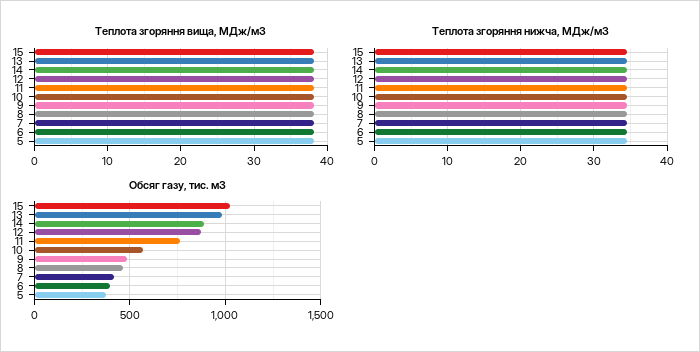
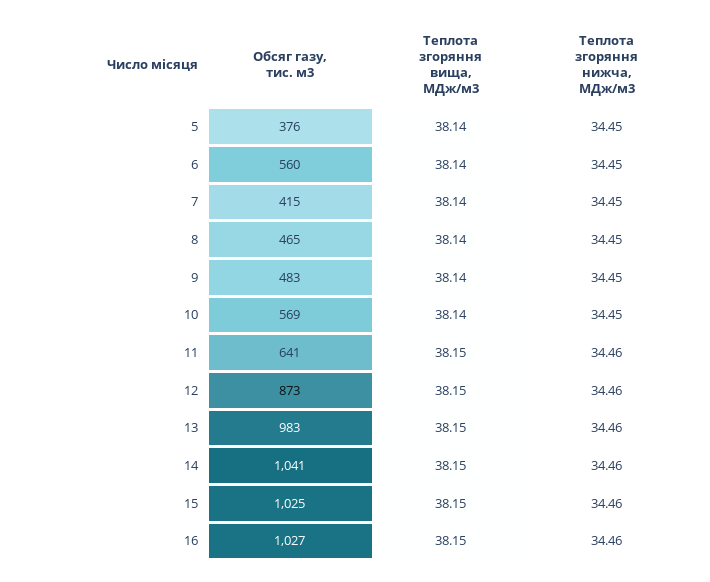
  {
    "Теплота згоряння вища, МДж/м3": {
      "15": 38.15,
      "13": 38.15,
      "14": 38.15,
      "12": 38.15,
      "11": 38.15,
      "10": 38.14,
      "9": 38.14,
      "8": 38.14,
      "7": 38.14,
      "6": 38.14,
-     "5": 38.14
+     "5": 38.14,
+     "16": 38.15
    },
    "Теплота згоряння нижча, МДж/м3": {
      "15": 34.46,
      "13": 34.46,
      "14": 34.46,
      "12": 34.46,
      "11": 34.46,
      "10": 34.45,
      "9": 34.45,
      "8": 34.45,
      "7": 34.45,
      "6": 34.45,
-     "5": 34.45
+     "5": 34.45,
+     "16": 34.46
    },
    "Обсяг газу, тис. м3": {
      "15": 1025,
      "13": 983,
-     "14": 900,
+     "14": 1041,
      "12": 873,
-     "11": 750,
+     "11": 641,
      "10": 569,
      "9": 483,
      "8": 465,
      "7": 415,
-     "6": 400,
+     "6": 560,
-     "5": 376
+     "5": 376,
+     "16": 1027
    }
  }

